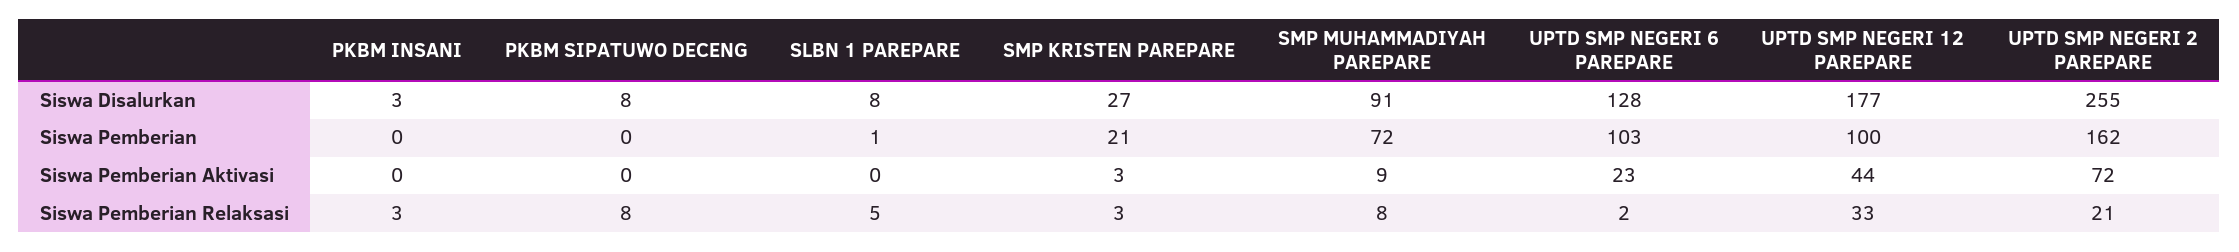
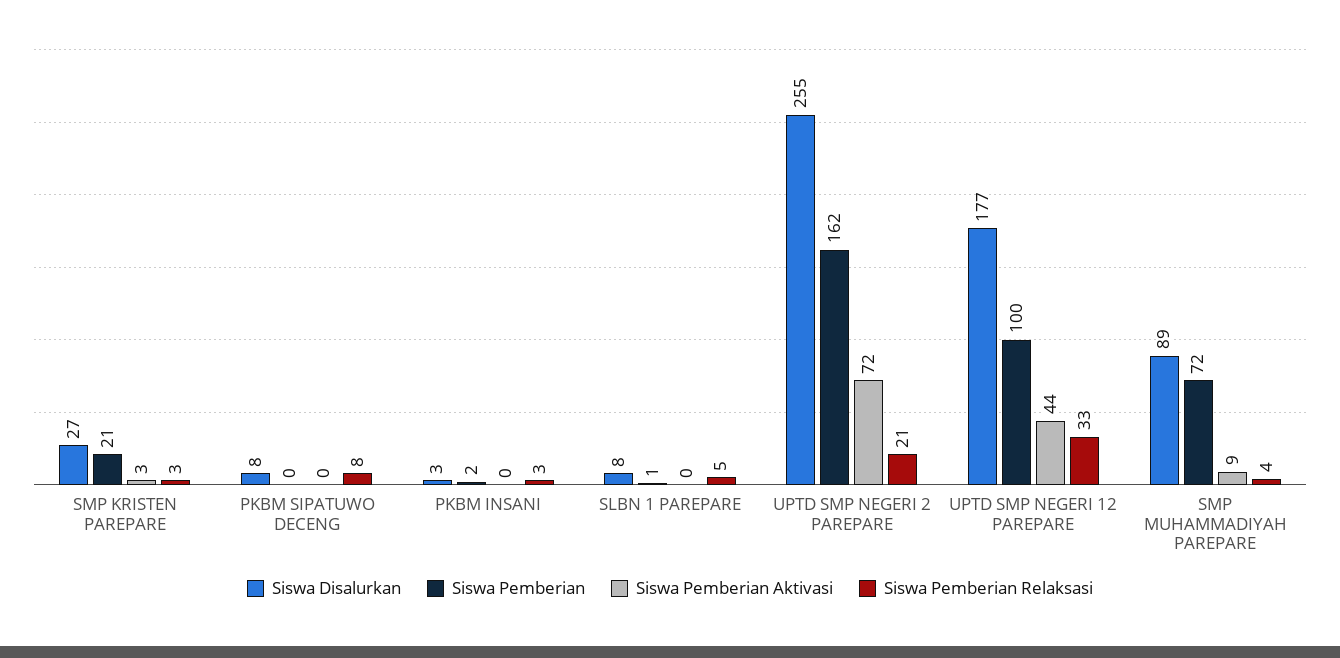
  {
    "Siswa Disalurkan": {
      "PKBM INSANI": 3,
      "PKBM SIPATUWO DECENG": 8,
      "SLBN 1 PAREPARE": 8,
      "SMP KRISTEN PAREPARE": 27,
-     "SMP MUHAMMADIYAH PAREPARE": 91,
+     "SMP MUHAMMADIYAH PAREPARE": 89,
-     "UPTD SMP NEGERI 6 PAREPARE": 128,
      "UPTD SMP NEGERI 12 PAREPARE": 177,
      "UPTD SMP NEGERI 2 PAREPARE": 255
    },
    "Siswa Pemberian": {
-     "PKBM INSANI": 0,
+     "PKBM INSANI": 2,
      "PKBM SIPATUWO DECENG": 0,
      "SLBN 1 PAREPARE": 1,
      "SMP KRISTEN PAREPARE": 21,
      "SMP MUHAMMADIYAH PAREPARE": 72,
-     "UPTD SMP NEGERI 6 PAREPARE": 103,
      "UPTD SMP NEGERI 12 PAREPARE": 100,
      "UPTD SMP NEGERI 2 PAREPARE": 162
    },
    "Siswa Pemberian Aktivasi": {
      "PKBM INSANI": 0,
      "PKBM SIPATUWO DECENG": 0,
      "SLBN 1 PAREPARE": 0,
      "SMP KRISTEN PAREPARE": 3,
      "SMP MUHAMMADIYAH PAREPARE": 9,
-     "UPTD SMP NEGERI 6 PAREPARE": 23,
      "UPTD SMP NEGERI 12 PAREPARE": 44,
      "UPTD SMP NEGERI 2 PAREPARE": 72
    },
    "Siswa Pemberian Relaksasi": {
      "PKBM INSANI": 3,
      "PKBM SIPATUWO DECENG": 8,
      "SLBN 1 PAREPARE": 5,
      "SMP KRISTEN PAREPARE": 3,
-     "SMP MUHAMMADIYAH PAREPARE": 8,
+     "SMP MUHAMMADIYAH PAREPARE": 4,
-     "UPTD SMP NEGERI 6 PAREPARE": 2,
      "UPTD SMP NEGERI 12 PAREPARE": 33,
      "UPTD SMP NEGERI 2 PAREPARE": 21
    }
  }

